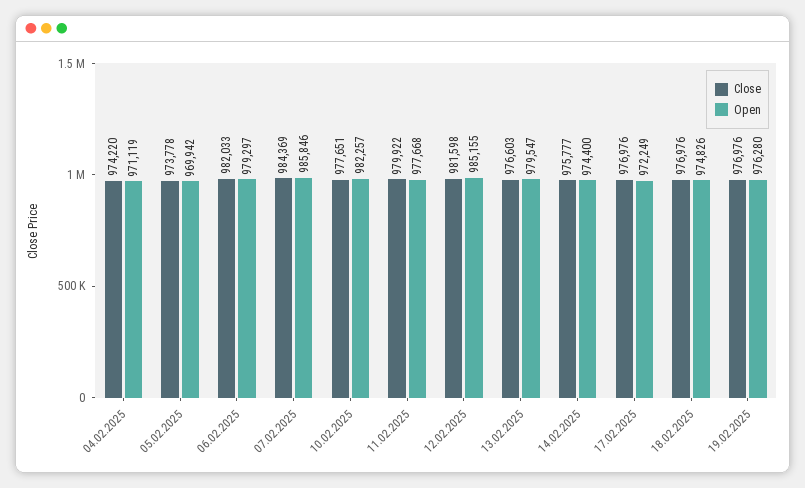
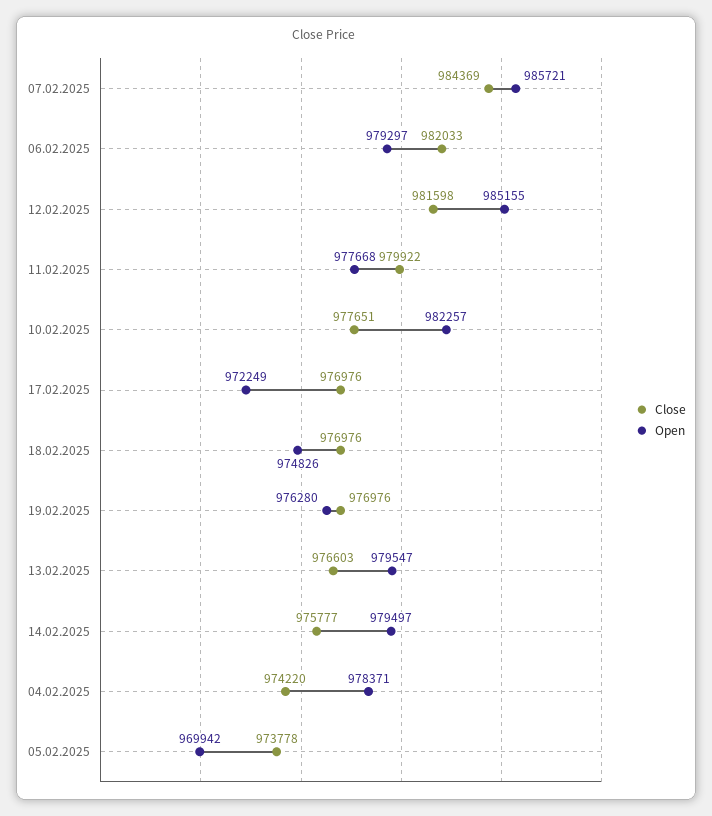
  {
    "Close": {
      "04.02.2025": 974220,
      "05.02.2025": 973778,
      "06.02.2025": 982033,
      "07.02.2025": 984369,
      "10.02.2025": 977651,
      "11.02.2025": 979922,
      "12.02.2025": 981598,
      "13.02.2025": 976603,
      "14.02.2025": 975777,
      "17.02.2025": 976976,
      "18.02.2025": 976976,
      "19.02.2025": 976976
    },
    "Open": {
-     "04.02.2025": 971119,
+     "04.02.2025": 978371,
      "05.02.2025": 969942,
      "06.02.2025": 979297,
-     "07.02.2025": 985846,
+     "07.02.2025": 985721,
      "10.02.2025": 982257,
      "11.02.2025": 977668,
      "12.02.2025": 985155,
      "13.02.2025": 979547,
-     "14.02.2025": 974400,
+     "14.02.2025": 979497,
      "17.02.2025": 972249,
      "18.02.2025": 974826,
      "19.02.2025": 976280
    }
  }

